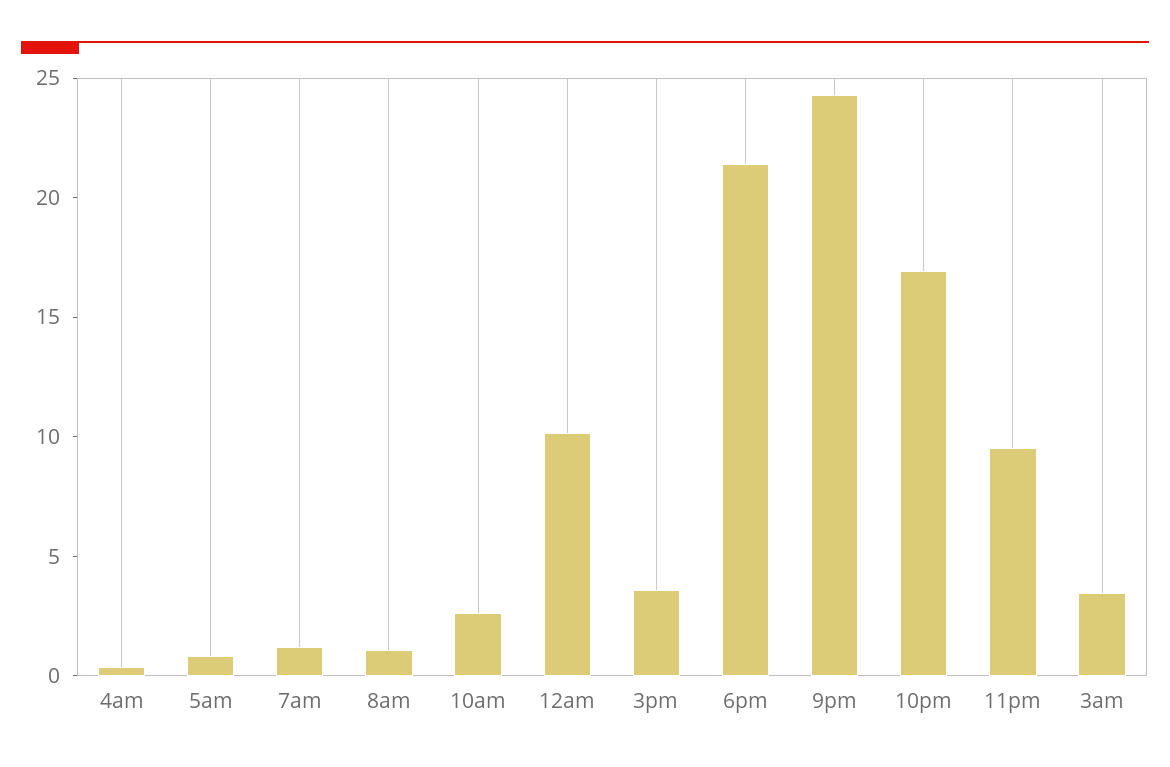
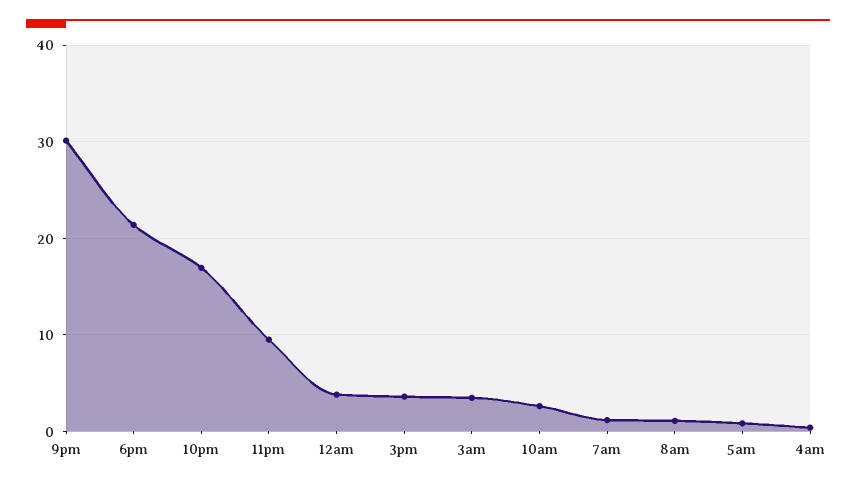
  {
    "4am": 0,
    "5am": 1,
    "7am": 1,
    "8am": 1,
    "10am": 3,
-   "12am": 10,
+   "12am": 4,
    "3pm": 4,
    "6pm": 21,
-   "9pm": 24,
+   "9pm": 30,
    "10pm": 17,
    "11pm": 10,
    "3am": 3
  }

